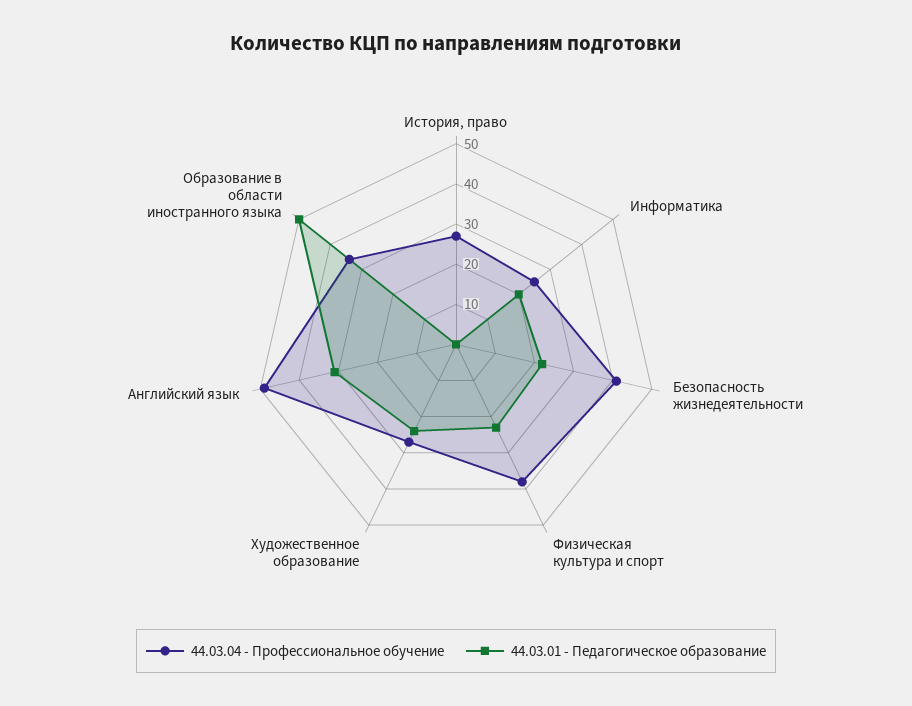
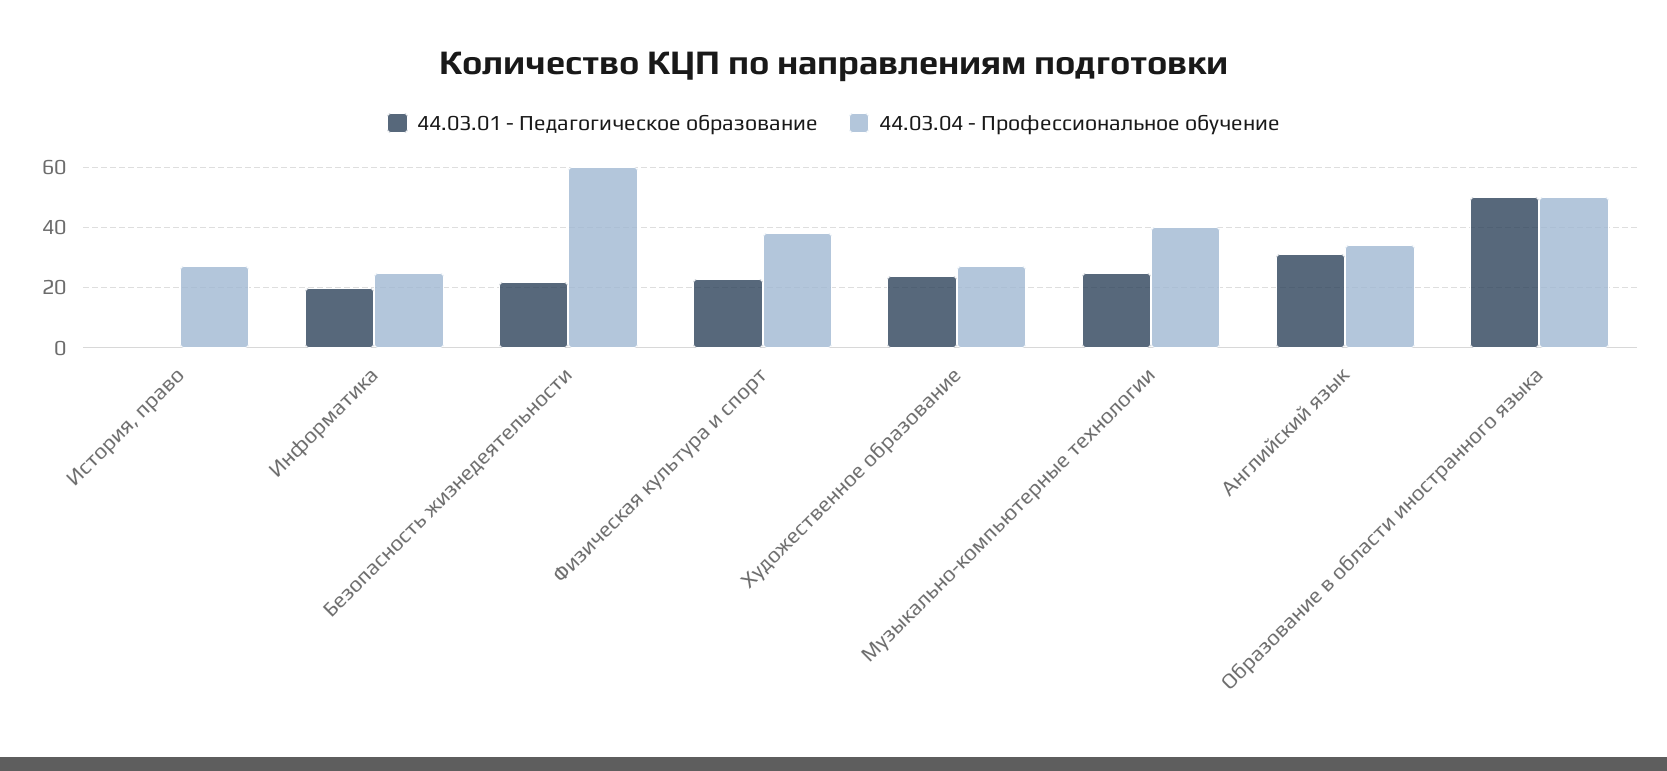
  {
    "44.03.04 - Профессиональное обучение": {
      "История, право": 25,
      "Информатика": 25,
-     "Безопасность жизнедеятельности": 40,
+     "Безопасность жизнедеятельности": 60,
      "Физическая культура и спорт": 40,
      "Художественное образование": 25,
-     "Английский язык": 50,
+     "Английский язык": 35,
-     "Образование в области иностранного языка": 35
+     "Образование в области иностранного языка": 50,
+     "Музыкально-компьютерные технологии": 40
    },
    "44.03.01 - Педагогическое образование": {
      "История, право": 0,
      "Информатика": 20,
      "Безопасность жизнедеятельности": 20,
      "Физическая культура и спорт": 25,
      "Художественное образование": 25,
      "Английский язык": 30,
-     "Образование в области иностранного языка": 50
+     "Образование в области иностранного языка": 50,
+     "Музыкально-компьютерные технологии": 25
    }
  }

